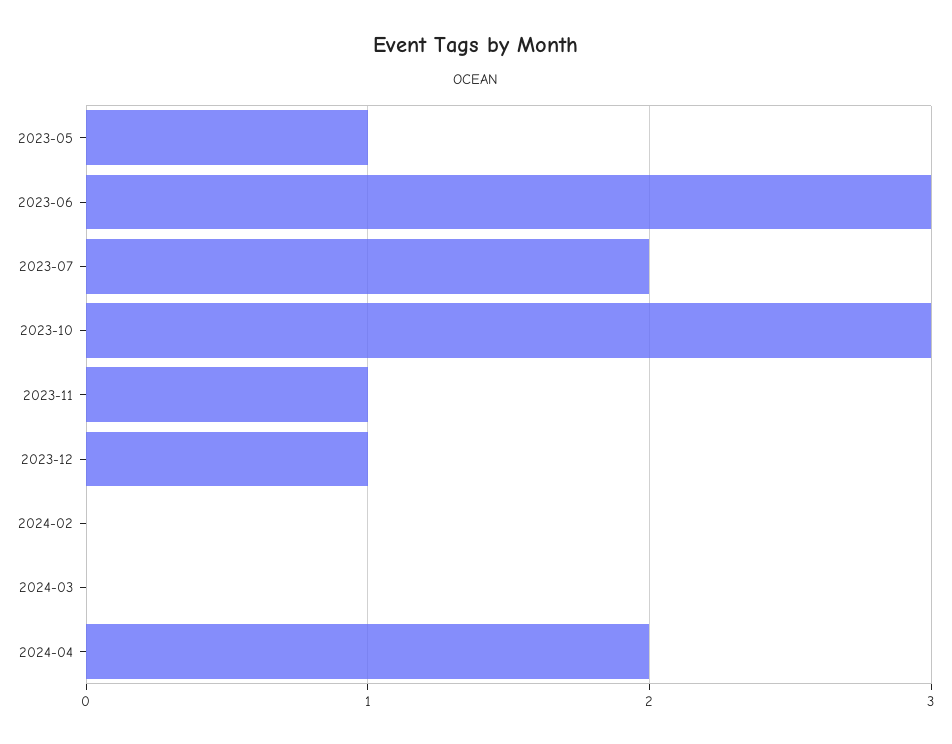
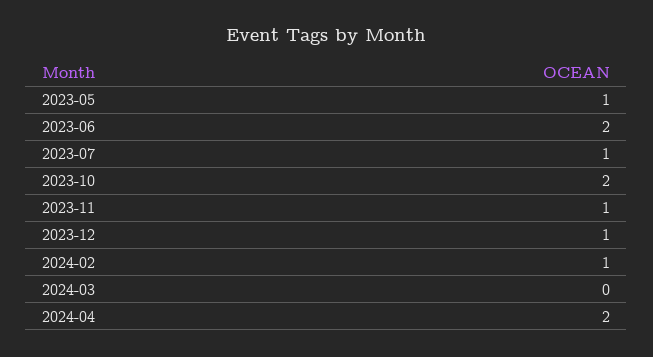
  {
    "2023-05": 1,
-   "2023-06": 3,
+   "2023-06": 2,
-   "2023-07": 2,
+   "2023-07": 1,
-   "2023-10": 3,
+   "2023-10": 2,
    "2023-11": 1,
    "2023-12": 1,
-   "2024-02": 0,
+   "2024-02": 1,
    "2024-03": 0,
    "2024-04": 2
  }

